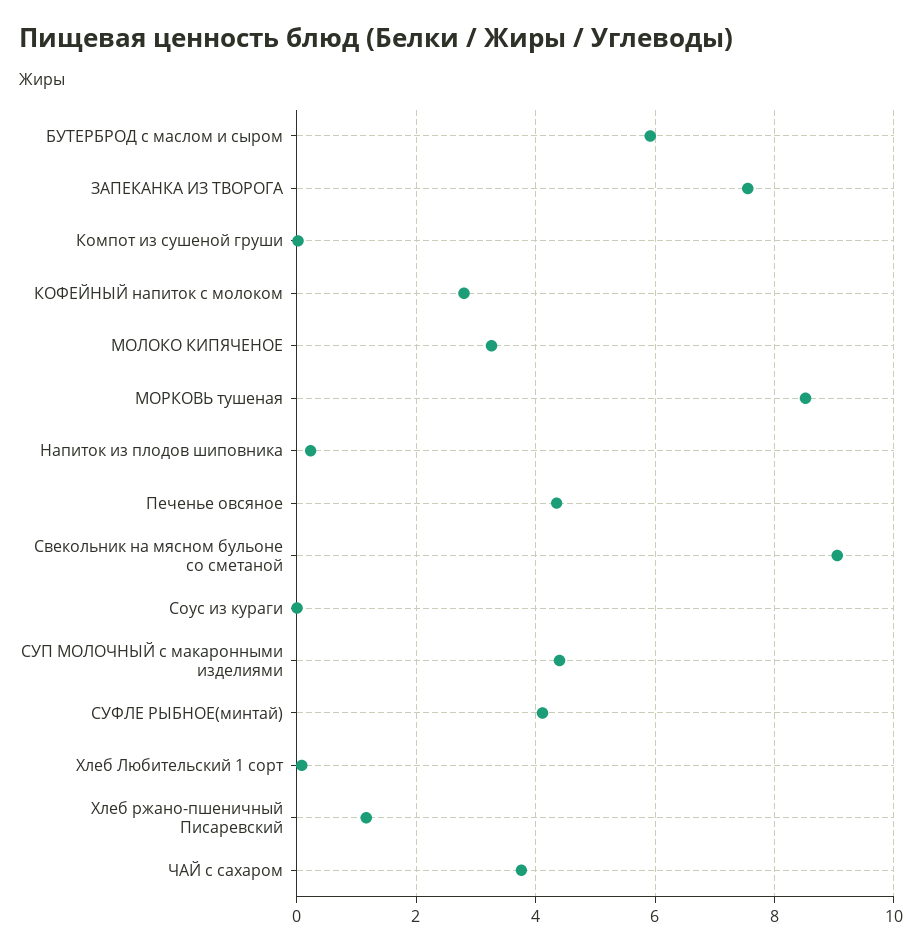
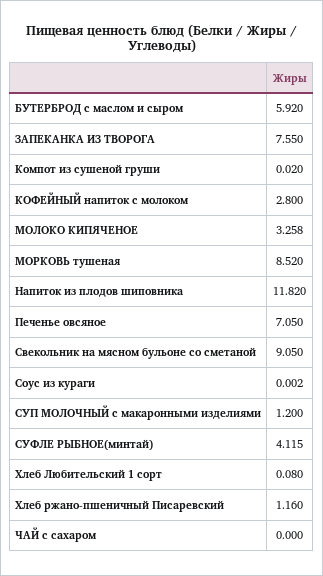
  {
    "БУТЕРБРОД с маслом и сыром": 5.92,
    "ЗАПЕКАНКА ИЗ ТВОРОГА": 7.55,
    "Компот из сушеной груши": 0.02,
    "КОФЕЙНЫЙ напиток с молоком": 2.8,
    "МОЛОКО КИПЯЧЕНОЕ": 3.258,
    "МОРКОВЬ тушеная": 8.52,
-   "Напиток из плодов шиповника": 0.2,
+   "Напиток из плодов шиповника": 11.82,
-   "Печенье овсяное": 4.4,
+   "Печенье овсяное": 7.05,
    "Свекольник на мясном бульоне со сметаной": 9.05,
    "Соус из кураги": 0.002,
-   "СУП МОЛОЧНЫЙ с макаронными изделиями": 4.4,
+   "СУП МОЛОЧНЫЙ с макаронными изделиями": 1.2,
    "СУФЛЕ РЫБНОЕ(минтай)": 4.115,
    "Хлеб Любительский 1 сорт": 0.08,
    "Хлеб ржано-пшеничный Писаревский": 1.16,
-   "ЧАЙ с сахаром": 3.8
+   "ЧАЙ с сахаром": 0
  }

